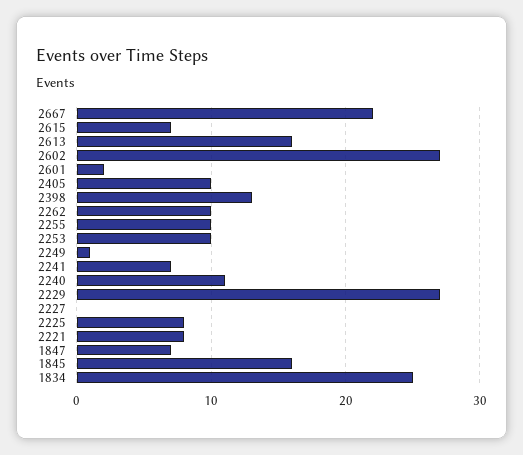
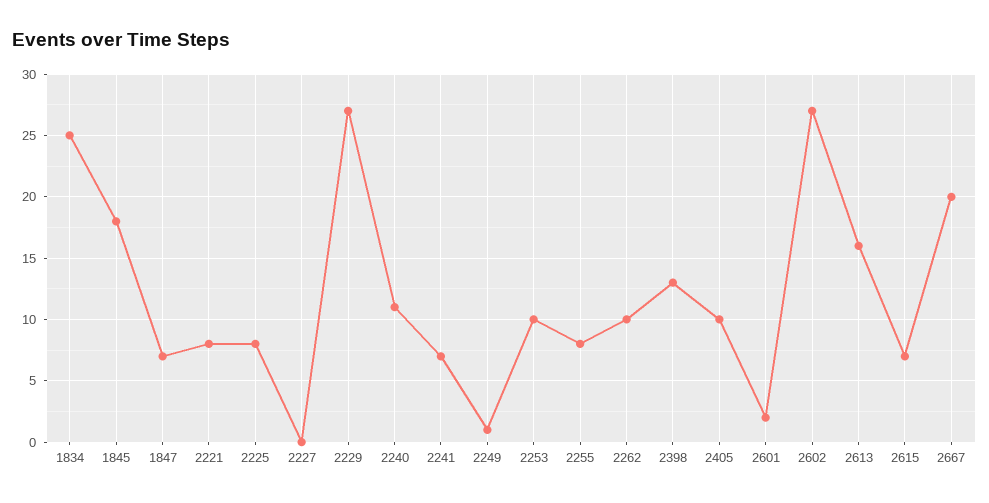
  {
-   "2667": 22,
+   "2667": 20,
    "2615": 7,
    "2613": 16,
    "2602": 27,
    "2601": 2,
    "2405": 10,
    "2398": 13,
    "2262": 10,
-   "2255": 10,
+   "2255": 8,
    "2253": 10,
    "2249": 1,
    "2241": 7,
    "2240": 11,
    "2229": 27,
    "2227": 0,
    "2225": 8,
    "2221": 8,
    "1847": 7,
-   "1845": 16,
+   "1845": 18,
    "1834": 25
  }

